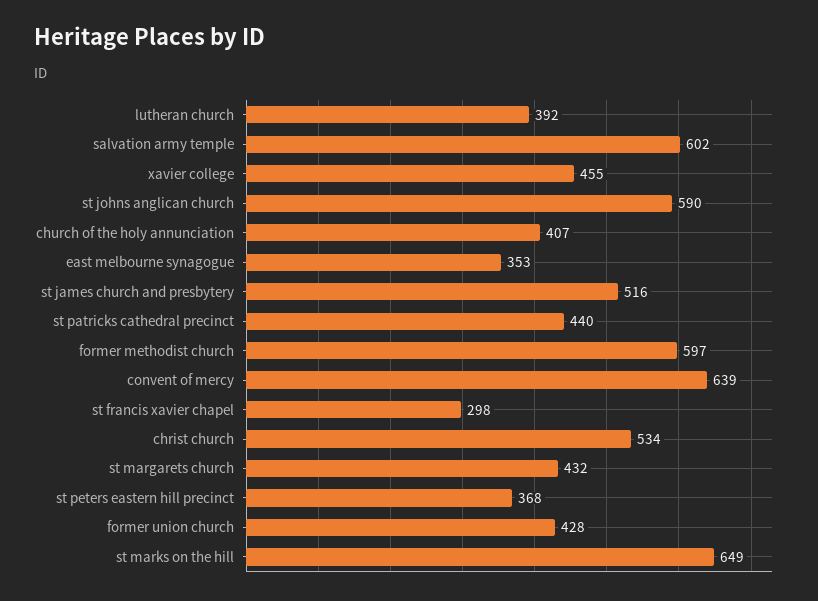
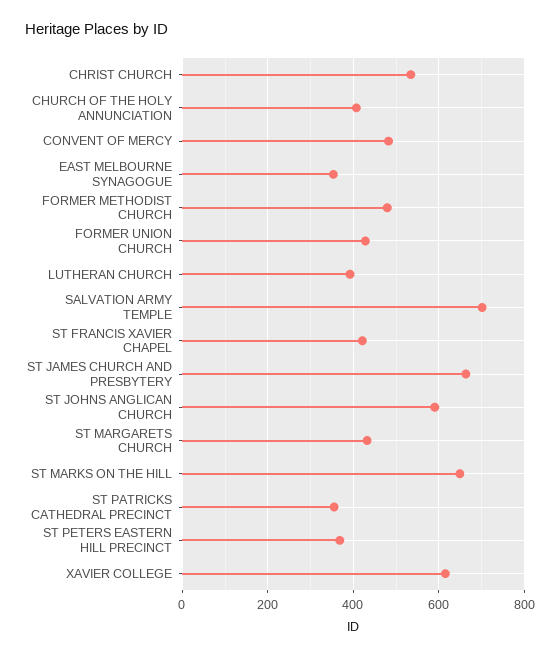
  {
    "lutheran church": 392,
-   "salvation army temple": 602,
+   "salvation army temple": 700,
-   "xavier college": 455,
+   "xavier college": 620,
    "st johns anglican church": 590,
    "church of the holy annunciation": 407,
    "east melbourne synagogue": 353,
-   "st james church and presbytery": 516,
+   "st james church and presbytery": 660,
-   "st patricks cathedral precinct": 440,
+   "st patricks cathedral precinct": 360,
-   "former methodist church": 597,
+   "former methodist church": 480,
-   "convent of mercy": 639,
+   "convent of mercy": 480,
-   "st francis xavier chapel": 298,
+   "st francis xavier chapel": 420,
    "christ church": 534,
    "st margarets church": 432,
    "st peters eastern hill precinct": 368,
    "former union church": 428,
    "st marks on the hill": 649
  }

